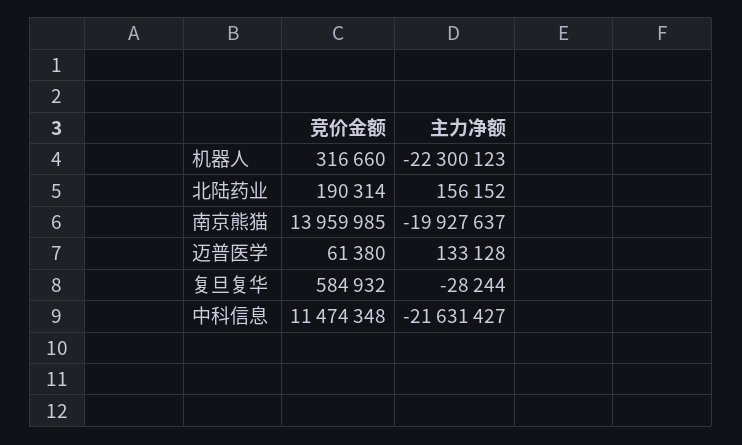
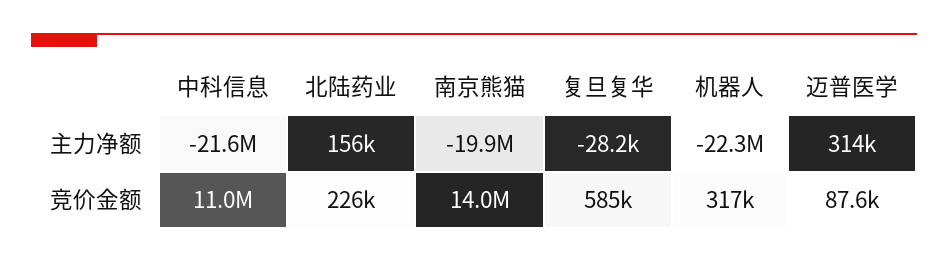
  {
    "竞价金额": {
      "机器人": 316660,
-     "北陆药业": 190314,
+     "北陆药业": 226000,
      "南京熊猫": 13959985,
-     "迈普医学": 61380,
+     "迈普医学": 87600,
      "复旦复华": 584932,
-     "中科信息": 11474348
+     "中科信息": 11000000
    },
    "主力净额": {
      "机器人": -22300123,
      "北陆药业": 156152,
      "南京熊猫": -19927637,
-     "迈普医学": 133128,
+     "迈普医学": 314000,
      "复旦复华": -28244,
      "中科信息": -21631427
    }
  }

